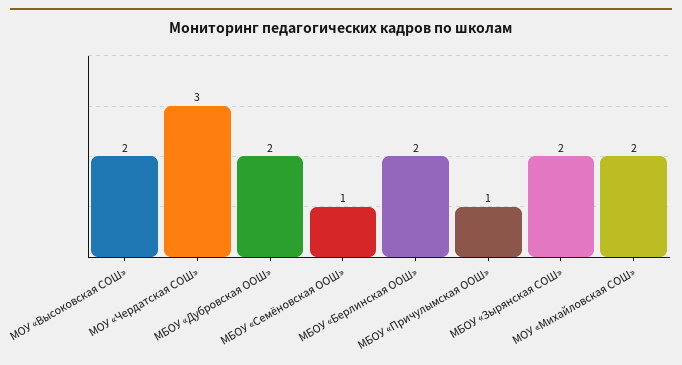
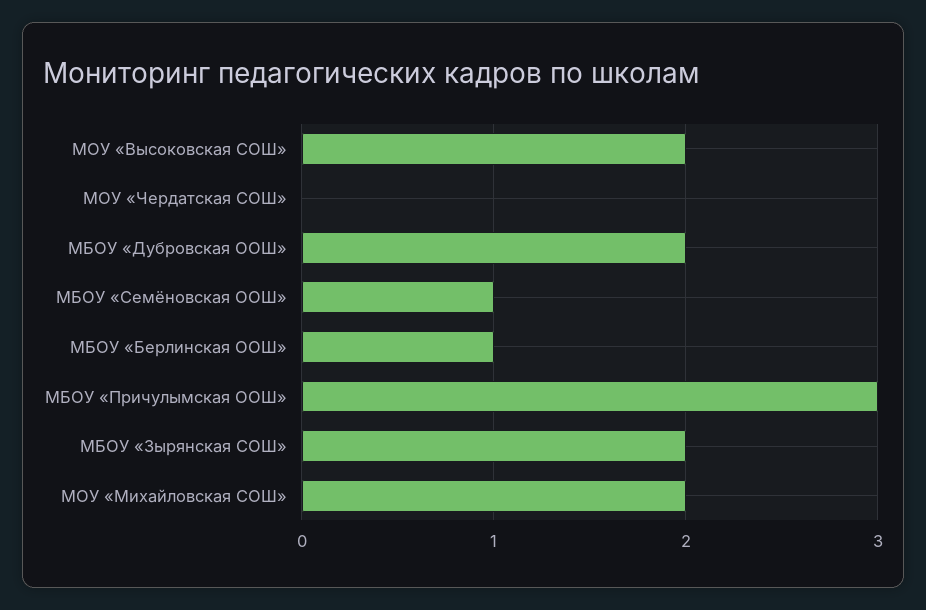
  {
    "МОУ «Высоковская СОШ»": 2,
-   "МОУ «Чердатская СОШ»": 3,
+   "МОУ «Чердатская СОШ»": 0,
    "МБОУ «Дубровская ООШ»": 2,
    "МБОУ «Семёновская ООШ»": 1,
-   "МБОУ «Берлинская ООШ»": 2,
+   "МБОУ «Берлинская ООШ»": 1,
-   "МБОУ «Причулымская ООШ»": 1,
+   "МБОУ «Причулымская ООШ»": 3,
    "МБОУ «Зырянская СОШ»": 2,
    "МОУ «Михайловская СОШ»": 2
  }

